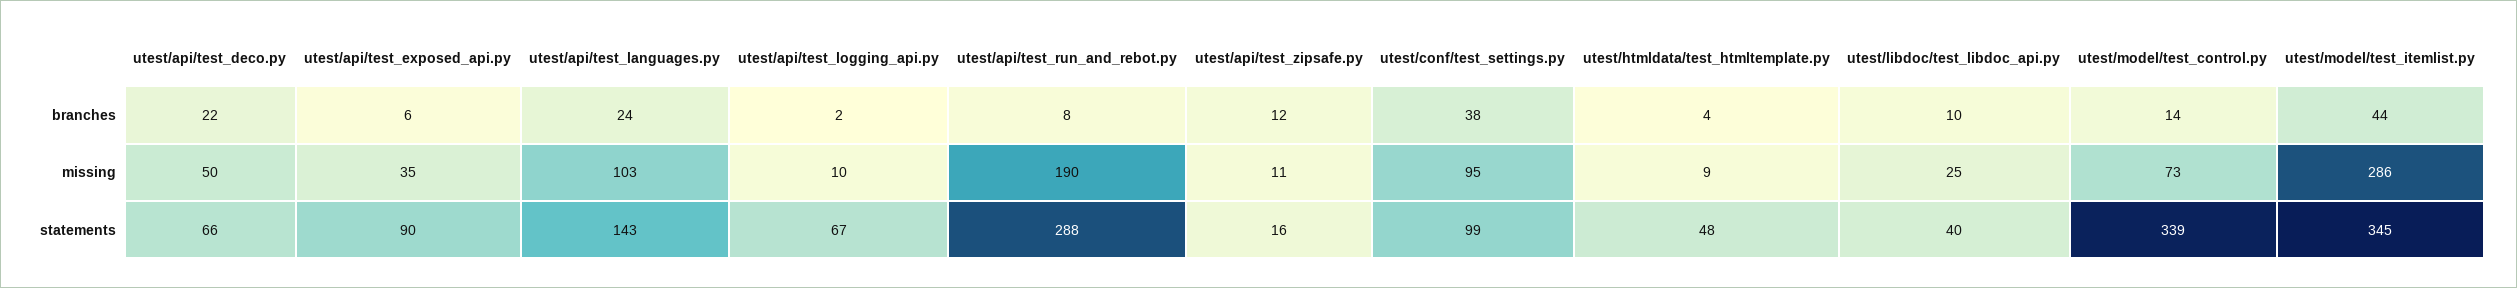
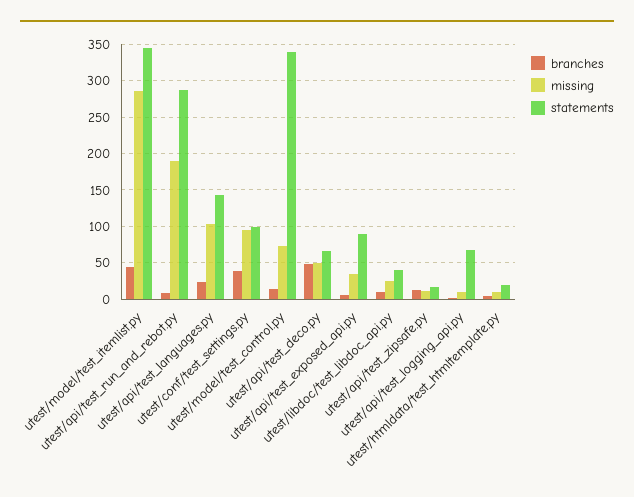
  {
    "branches": {
-     "utest/api/test_deco.py": 22,
+     "utest/api/test_deco.py": 50,
      "utest/api/test_exposed_api.py": 6,
      "utest/api/test_languages.py": 24,
      "utest/api/test_logging_api.py": 2,
      "utest/api/test_run_and_rebot.py": 8,
      "utest/api/test_zipsafe.py": 12,
      "utest/conf/test_settings.py": 38,
      "utest/htmldata/test_htmltemplate.py": 4,
      "utest/libdoc/test_libdoc_api.py": 10,
      "utest/model/test_control.py": 14,
      "utest/model/test_itemlist.py": 44
    },
    "missing": {
      "utest/api/test_deco.py": 50,
      "utest/api/test_exposed_api.py": 35,
      "utest/api/test_languages.py": 103,
      "utest/api/test_logging_api.py": 10,
      "utest/api/test_run_and_rebot.py": 190,
      "utest/api/test_zipsafe.py": 11,
      "utest/conf/test_settings.py": 95,
      "utest/htmldata/test_htmltemplate.py": 9,
      "utest/libdoc/test_libdoc_api.py": 25,
      "utest/model/test_control.py": 73,
      "utest/model/test_itemlist.py": 286
    },
    "statements": {
      "utest/api/test_deco.py": 66,
      "utest/api/test_exposed_api.py": 90,
      "utest/api/test_languages.py": 143,
      "utest/api/test_logging_api.py": 67,
      "utest/api/test_run_and_rebot.py": 288,
      "utest/api/test_zipsafe.py": 16,
      "utest/conf/test_settings.py": 99,
-     "utest/htmldata/test_htmltemplate.py": 48,
+     "utest/htmldata/test_htmltemplate.py": 20,
      "utest/libdoc/test_libdoc_api.py": 40,
      "utest/model/test_control.py": 339,
      "utest/model/test_itemlist.py": 345
    }
  }

